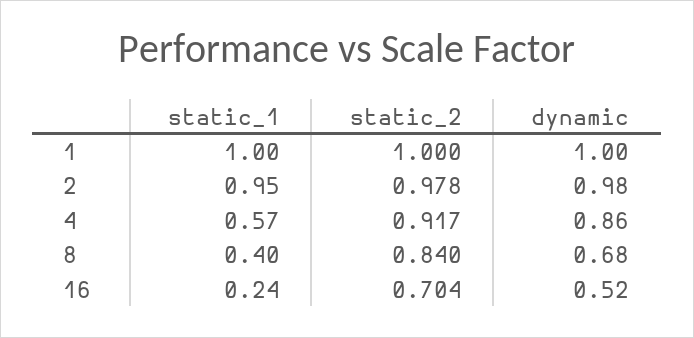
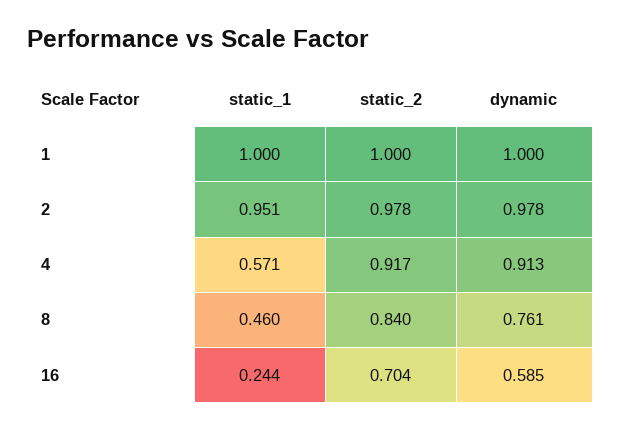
  {
    "static_1": {
      "1": 1,
      "2": 0.951,
      "4": 0.571,
-     "8": 0.4,
+     "8": 0.46,
      "16": 0.244
    },
    "static_2": {
      "1": 1,
      "2": 0.978,
      "4": 0.917,
      "8": 0.84,
      "16": 0.704
    },
    "dynamic": {
      "1": 1,
      "2": 0.978,
-     "4": 0.86,
+     "4": 0.913,
-     "8": 0.68,
+     "8": 0.761,
-     "16": 0.52
+     "16": 0.585
    }
  }

